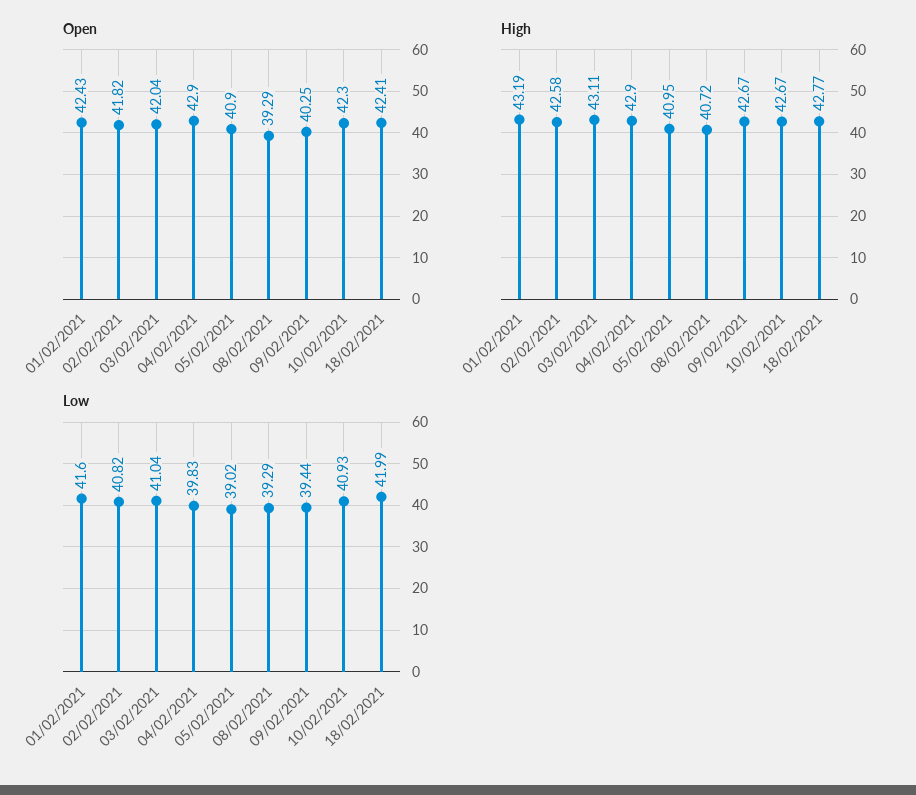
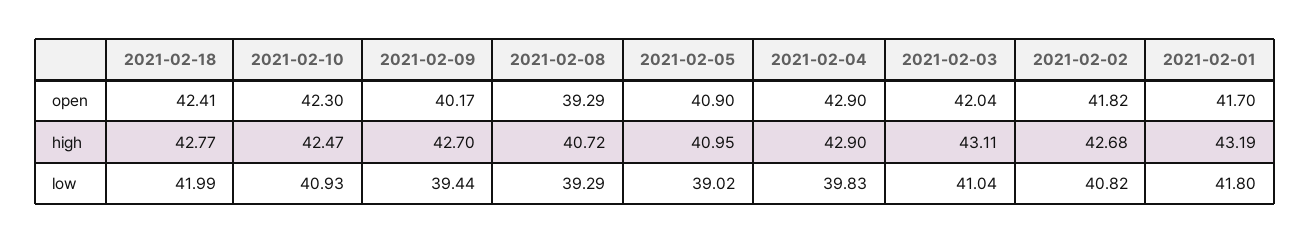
  {
    "Open": {
-     "01/02/2021": 42.43,
+     "01/02/2021": 41.7,
      "02/02/2021": 41.82,
      "03/02/2021": 42.04,
      "04/02/2021": 42.9,
      "05/02/2021": 40.9,
      "08/02/2021": 39.29,
-     "09/02/2021": 40.25,
+     "09/02/2021": 40.17,
      "10/02/2021": 42.3,
      "18/02/2021": 42.41
    },
    "High": {
      "01/02/2021": 43.19,
-     "02/02/2021": 42.58,
+     "02/02/2021": 42.68,
      "03/02/2021": 43.11,
      "04/02/2021": 42.9,
      "05/02/2021": 40.95,
      "08/02/2021": 40.72,
-     "09/02/2021": 42.67,
+     "09/02/2021": 42.7,
-     "10/02/2021": 42.67,
+     "10/02/2021": 42.47,
      "18/02/2021": 42.77
    },
    "Low": {
-     "01/02/2021": 41.6,
+     "01/02/2021": 41.8,
      "02/02/2021": 40.82,
      "03/02/2021": 41.04,
      "04/02/2021": 39.83,
      "05/02/2021": 39.02,
      "08/02/2021": 39.29,
      "09/02/2021": 39.44,
      "10/02/2021": 40.93,
      "18/02/2021": 41.99
    }
  }

